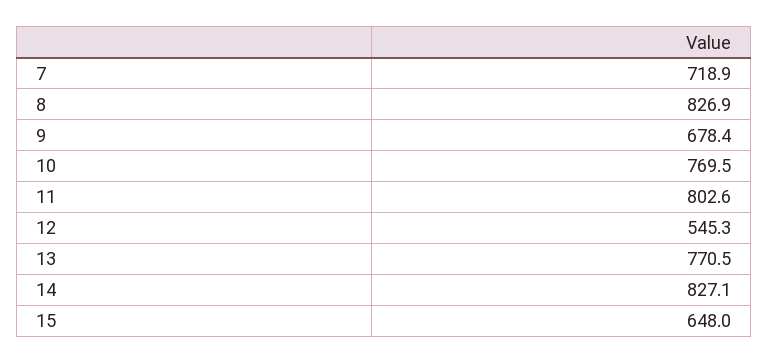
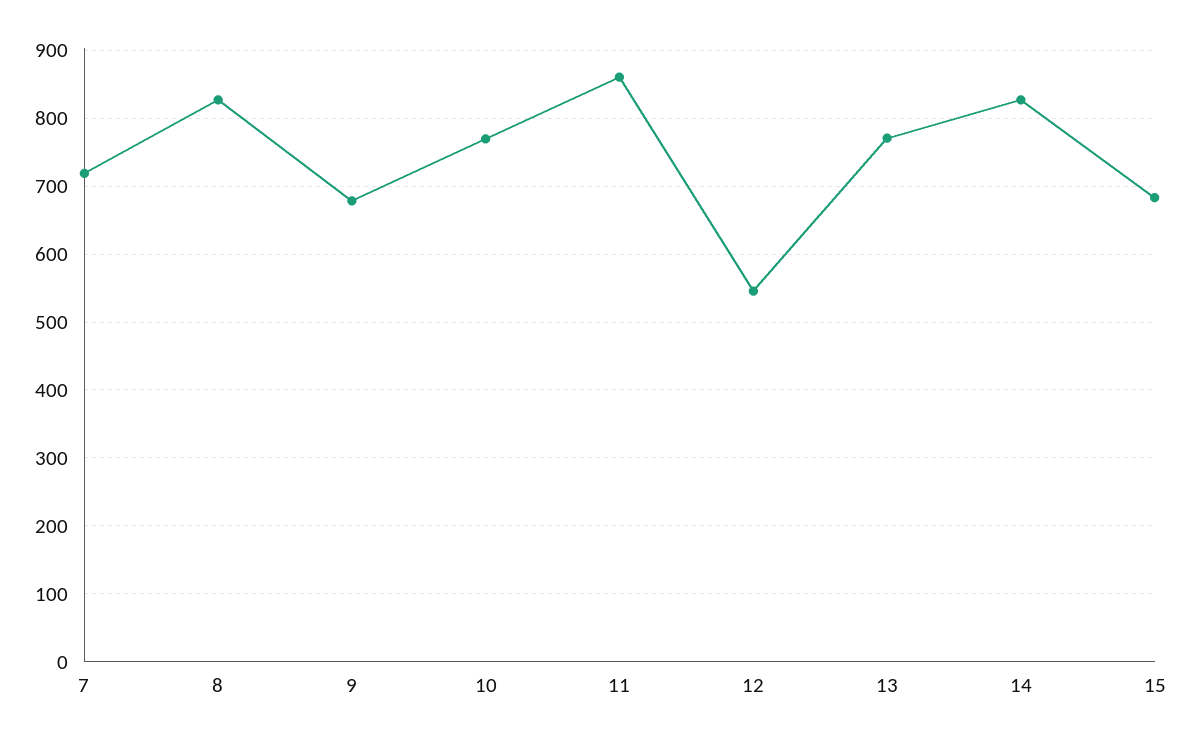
  {
    "7": 718.9,
    "8": 826.9,
    "9": 678.4,
    "10": 769.5,
-   "11": 802.6,
+   "11": 860,
    "12": 545.3,
    "13": 770.5,
    "14": 827.1,
-   "15": 648
+   "15": 680
  }

